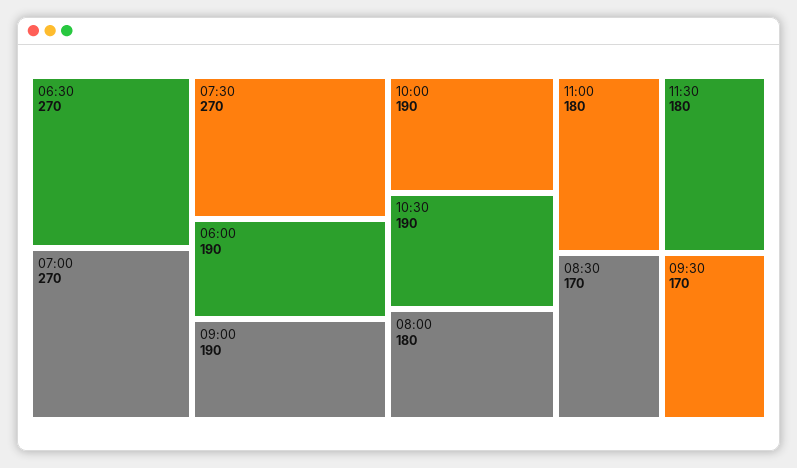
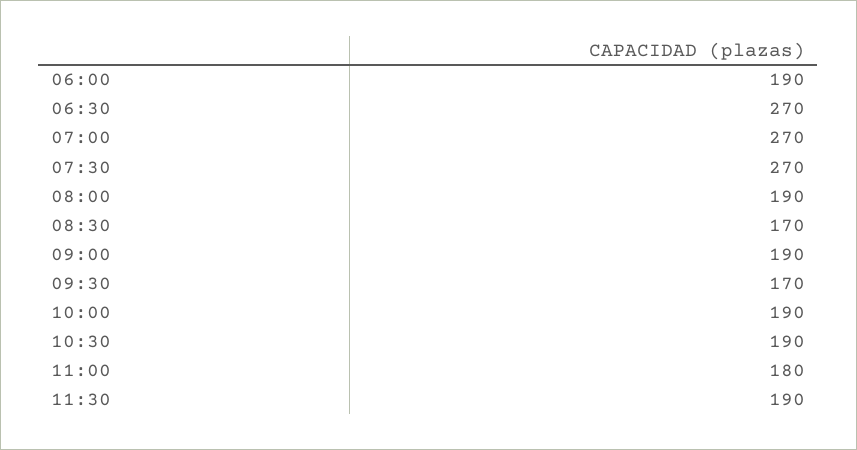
  {
    "06:30": 270,
    "07:00": 270,
    "07:30": 270,
    "06:00": 190,
    "09:00": 190,
    "10:00": 190,
    "10:30": 190,
-   "08:00": 180,
+   "08:00": 190,
    "11:00": 180,
-   "11:30": 180,
+   "11:30": 190,
    "08:30": 170,
    "09:30": 170
  }

